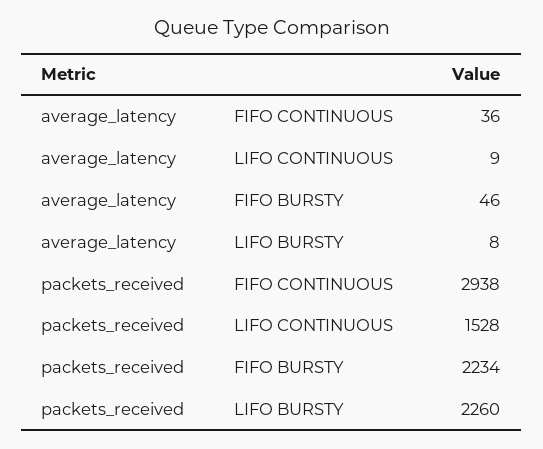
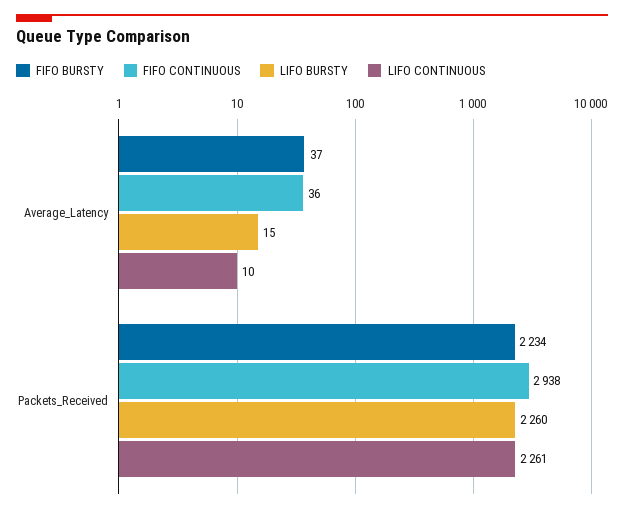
  {
    "FIFO CONTINUOUS": {
      "average_latency": 36,
      "packets_received": 2938
    },
    "LIFO CONTINUOUS": {
-     "average_latency": 9,
+     "average_latency": 10,
-     "packets_received": 1528
+     "packets_received": 2261
    },
    "FIFO BURSTY": {
-     "average_latency": 46,
+     "average_latency": 37,
      "packets_received": 2234
    },
    "LIFO BURSTY": {
-     "average_latency": 8,
+     "average_latency": 15,
      "packets_received": 2260
    }
  }

